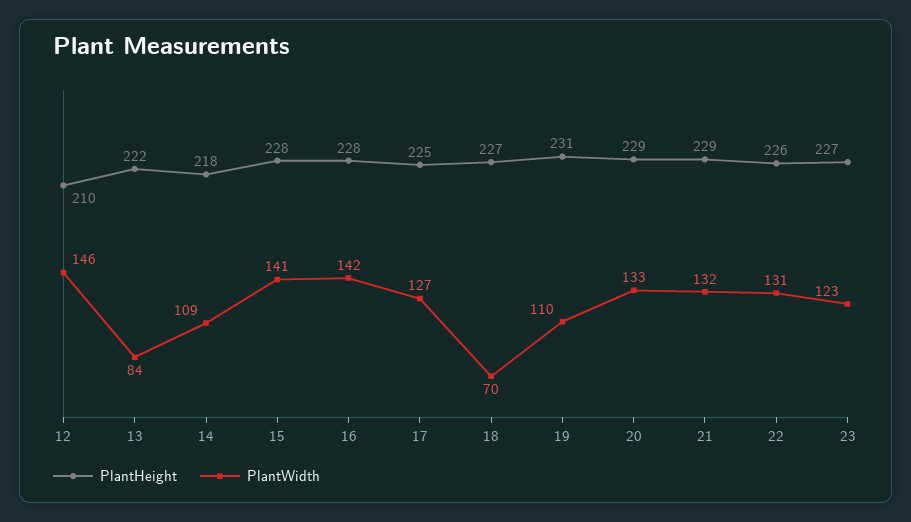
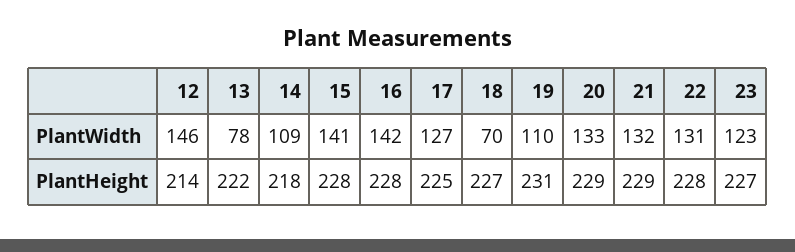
  {
    "PlantHeight": {
-     "12": 210,
+     "12": 214,
      "13": 222,
      "14": 218,
      "15": 228,
      "16": 228,
      "17": 225,
      "18": 227,
      "19": 231,
      "20": 229,
      "21": 229,
-     "22": 226,
+     "22": 228,
      "23": 227
    },
    "PlantWidth": {
      "12": 146,
-     "13": 84,
+     "13": 78,
      "14": 109,
      "15": 141,
      "16": 142,
      "17": 127,
      "18": 70,
      "19": 110,
      "20": 133,
      "21": 132,
      "22": 131,
      "23": 123
    }
  }

